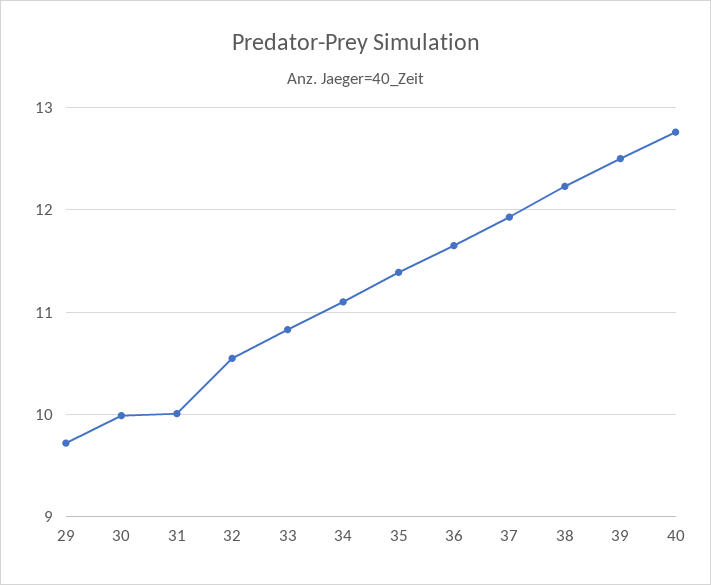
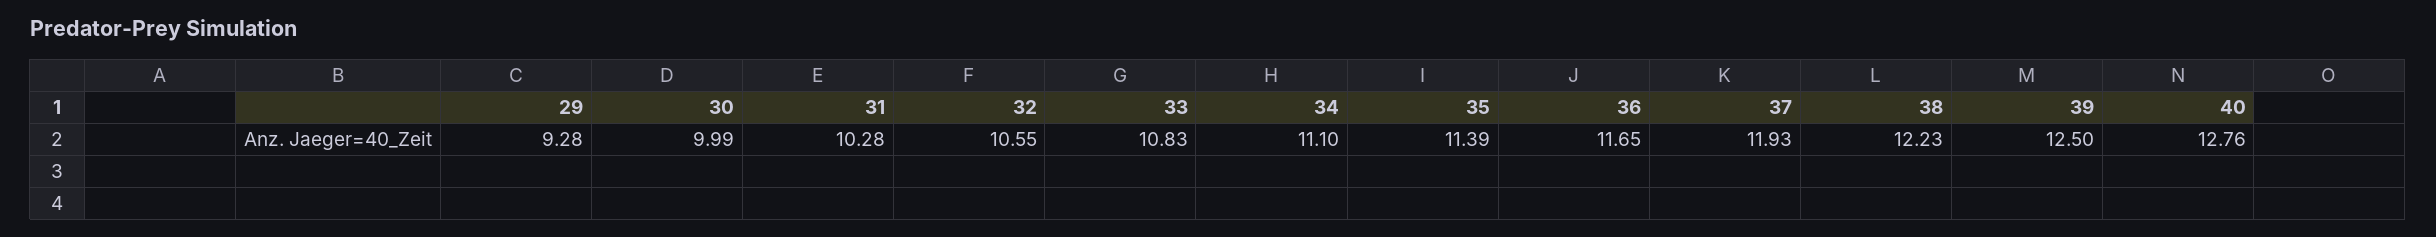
  {
-   "29": 9.7,
+   "29": 9.28,
    "30": 9.99,
-   "31": 10,
+   "31": 10.28,
    "32": 10.55,
    "33": 10.83,
    "34": 11.1,
    "35": 11.39,
    "36": 11.65,
    "37": 11.93,
    "38": 12.23,
    "39": 12.5,
    "40": 12.76
  }

